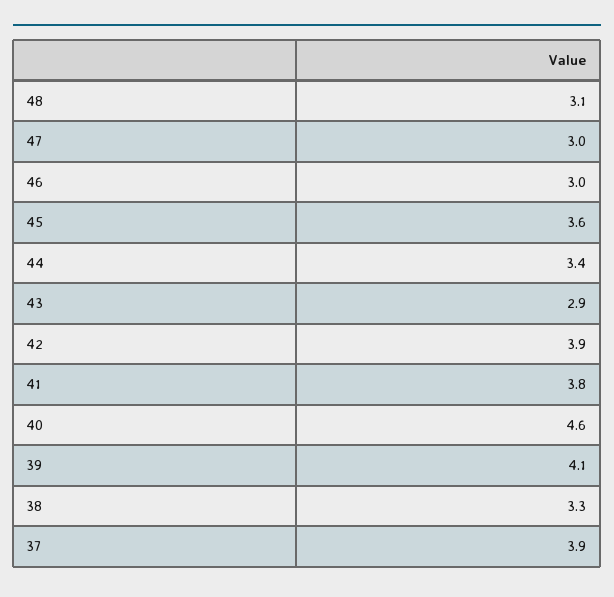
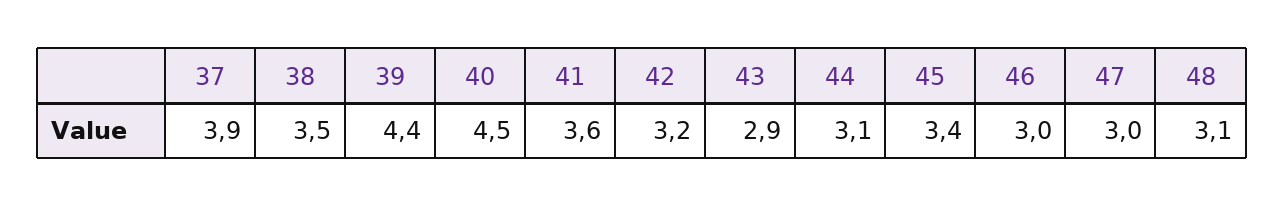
  {
    "48": 3.1,
    "47": 3,
    "46": 3,
-   "45": 3.6,
+   "45": 3.4,
-   "44": 3.4,
+   "44": 3.1,
    "43": 2.9,
-   "42": 3.9,
+   "42": 3.2,
-   "41": 3.8,
+   "41": 3.6,
-   "40": 4.6,
+   "40": 4.5,
-   "39": 4.1,
+   "39": 4.4,
-   "38": 3.3,
+   "38": 3.5,
    "37": 3.9
  }

